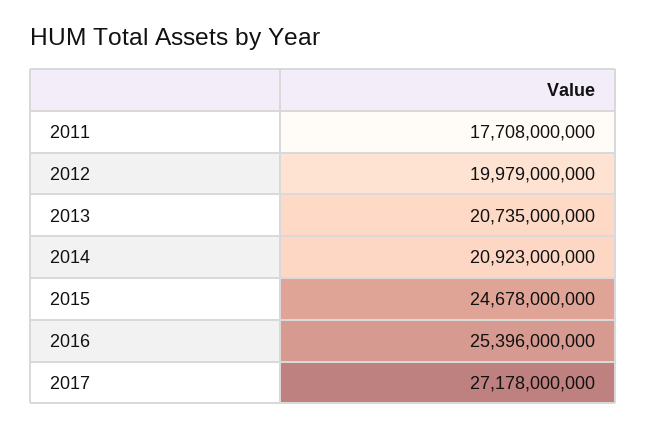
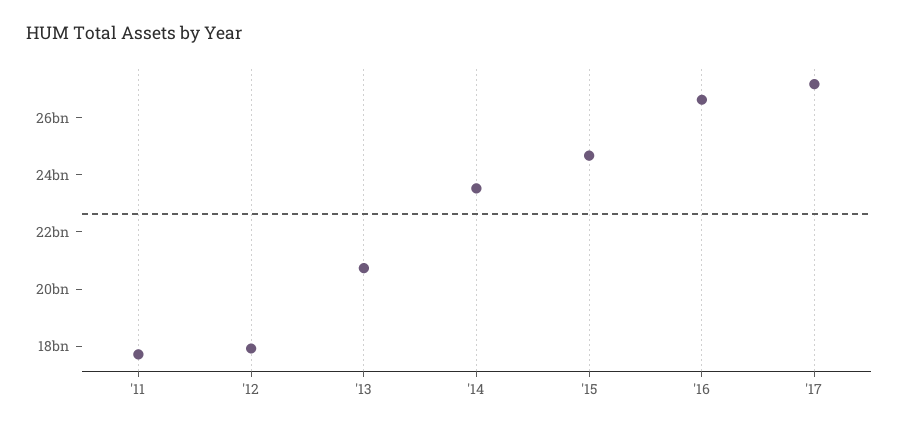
  {
    "2011": 17708000000,
-   "2012": 19979000000,
+   "2012": 18000000000,
    "2013": 20735000000,
-   "2014": 20923000000,
+   "2014": 23500000000,
    "2015": 24678000000,
-   "2016": 25396000000,
+   "2016": 26500000000,
    "2017": 27178000000
  }

